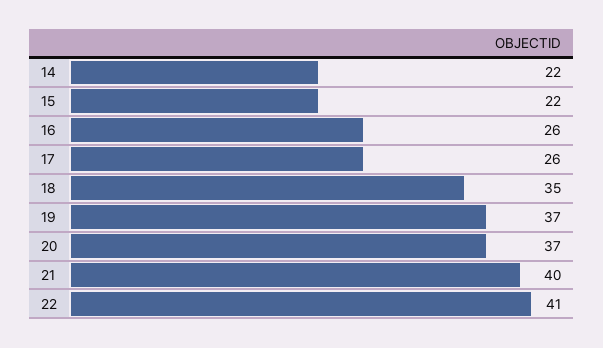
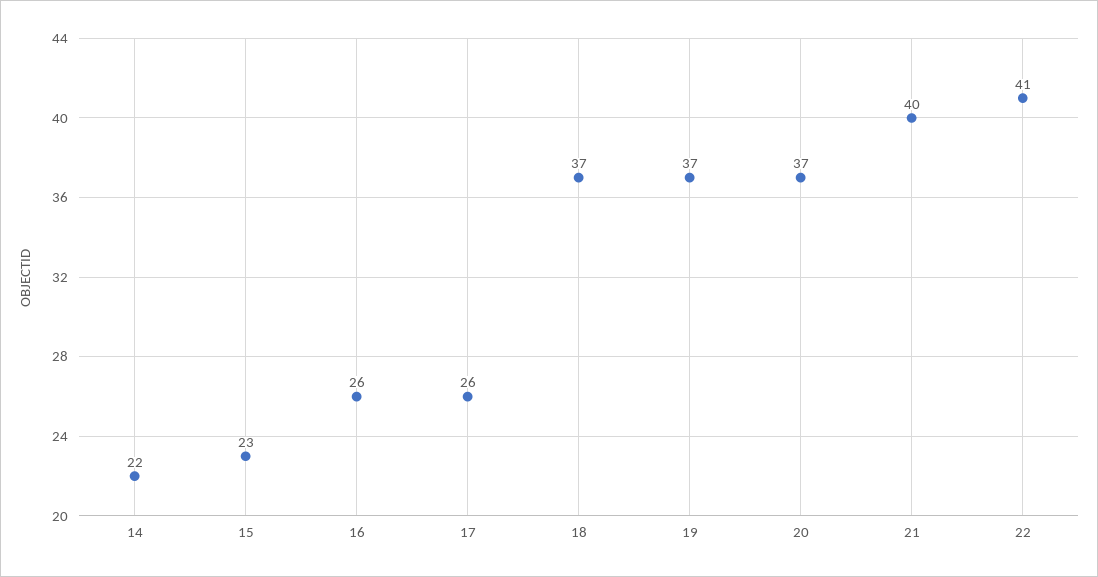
  {
    "14": 22,
-   "15": 22,
+   "15": 23,
    "16": 26,
    "17": 26,
-   "18": 35,
+   "18": 37,
    "19": 37,
    "20": 37,
    "21": 40,
    "22": 41
  }

